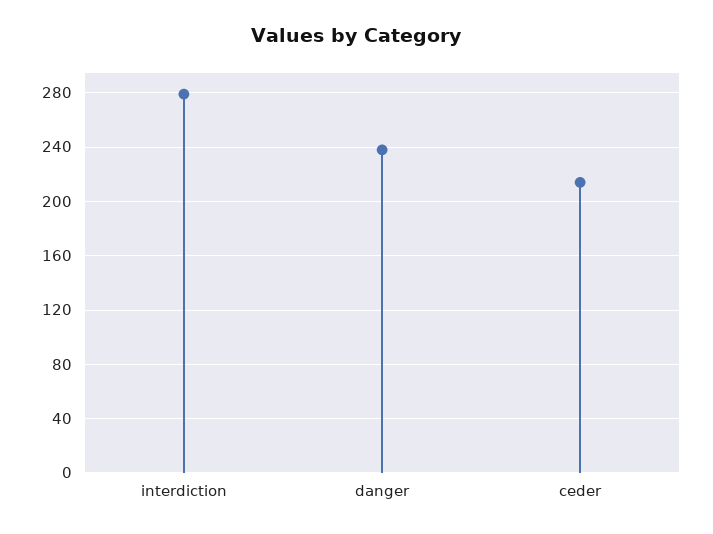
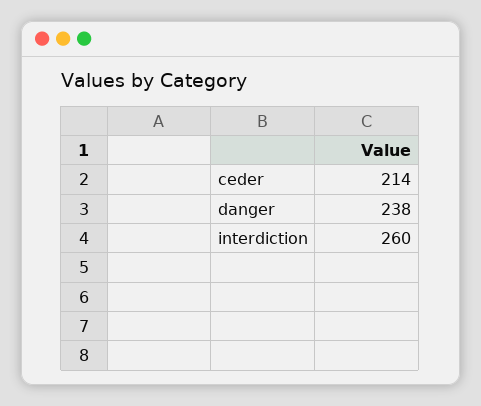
  {
-   "interdiction": 280,
+   "interdiction": 260,
    "danger": 238,
    "ceder": 214
  }

